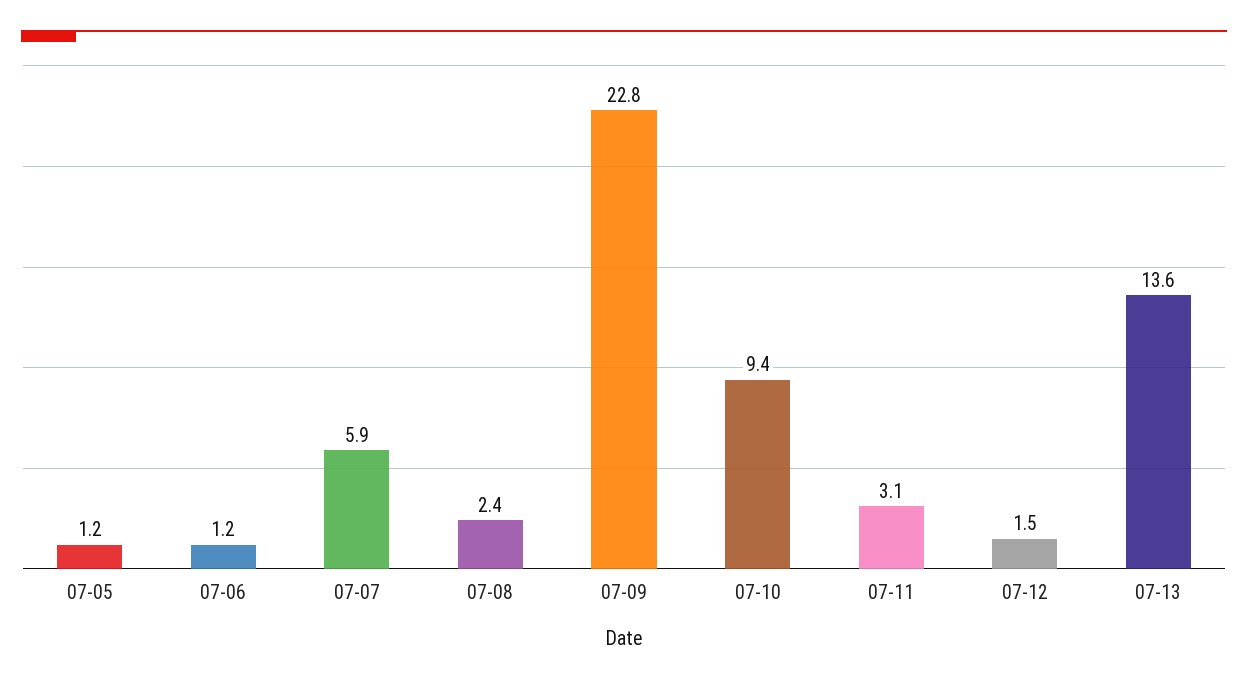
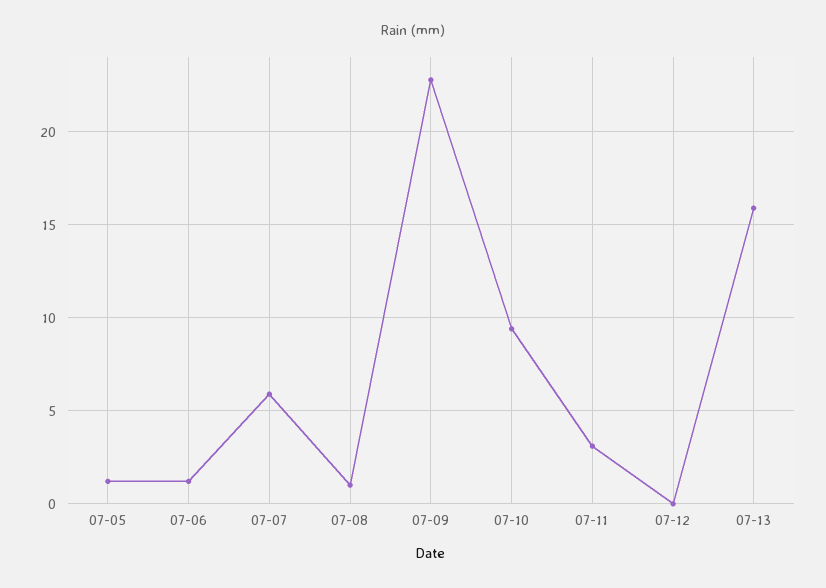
  {
    "07-05": 1.2,
    "07-06": 1.2,
    "07-07": 5.9,
-   "07-08": 2.4,
+   "07-08": 1,
    "07-09": 22.8,
    "07-10": 9.4,
    "07-11": 3.1,
-   "07-12": 1.5,
+   "07-12": 0,
-   "07-13": 13.6
+   "07-13": 16
  }

